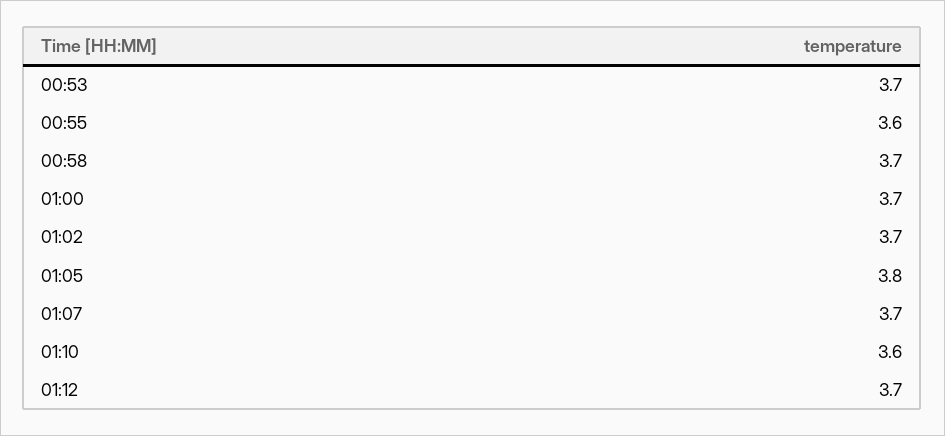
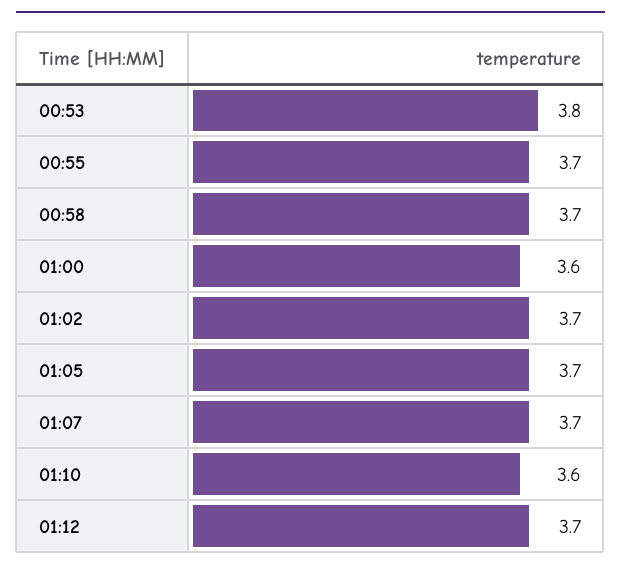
  {
-   "00:53": 3.7,
+   "00:53": 3.8,
-   "00:55": 3.6,
+   "00:55": 3.7,
    "00:58": 3.7,
-   "01:00": 3.7,
+   "01:00": 3.6,
    "01:02": 3.7,
-   "01:05": 3.8,
+   "01:05": 3.7,
    "01:07": 3.7,
    "01:10": 3.6,
    "01:12": 3.7
  }

